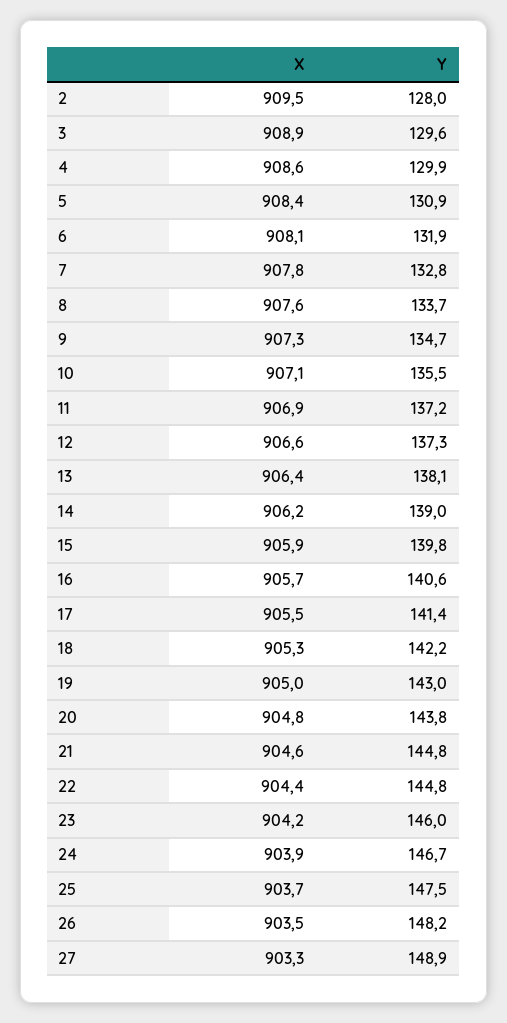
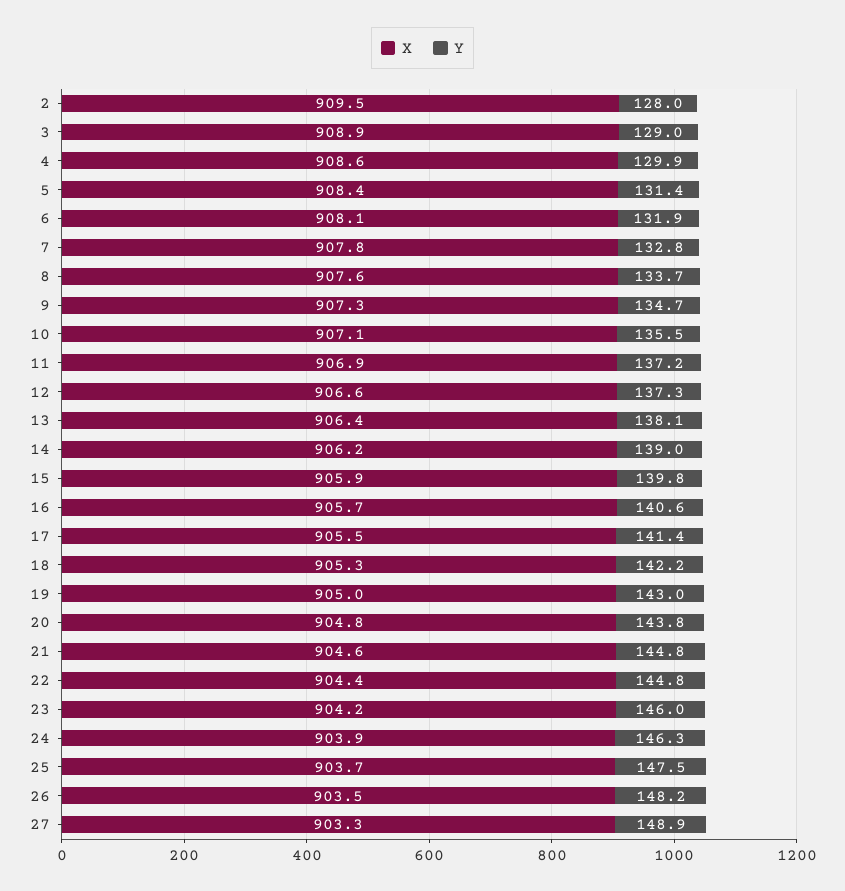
  {
    "X": {
      "2": 909.5,
      "3": 908.9,
      "4": 908.6,
      "5": 908.4,
      "6": 908.1,
      "7": 907.8,
      "8": 907.6,
      "9": 907.3,
      "10": 907.1,
      "11": 906.9,
      "12": 906.6,
      "13": 906.4,
      "14": 906.2,
      "15": 905.9,
      "16": 905.7,
      "17": 905.5,
      "18": 905.3,
      "19": 905,
      "20": 904.8,
      "21": 904.6,
      "22": 904.4,
      "23": 904.2,
      "24": 903.9,
      "25": 903.7,
      "26": 903.5,
      "27": 903.3
    },
    "Y": {
      "2": 128,
-     "3": 129.6,
+     "3": 129,
      "4": 129.9,
-     "5": 130.9,
+     "5": 131.4,
      "6": 131.9,
      "7": 132.8,
      "8": 133.7,
      "9": 134.7,
      "10": 135.5,
      "11": 137.2,
      "12": 137.3,
      "13": 138.1,
      "14": 139,
      "15": 139.8,
      "16": 140.6,
      "17": 141.4,
      "18": 142.2,
      "19": 143,
      "20": 143.8,
      "21": 144.8,
      "22": 144.8,
      "23": 146,
-     "24": 146.7,
+     "24": 146.3,
      "25": 147.5,
      "26": 148.2,
      "27": 148.9
    }
  }

